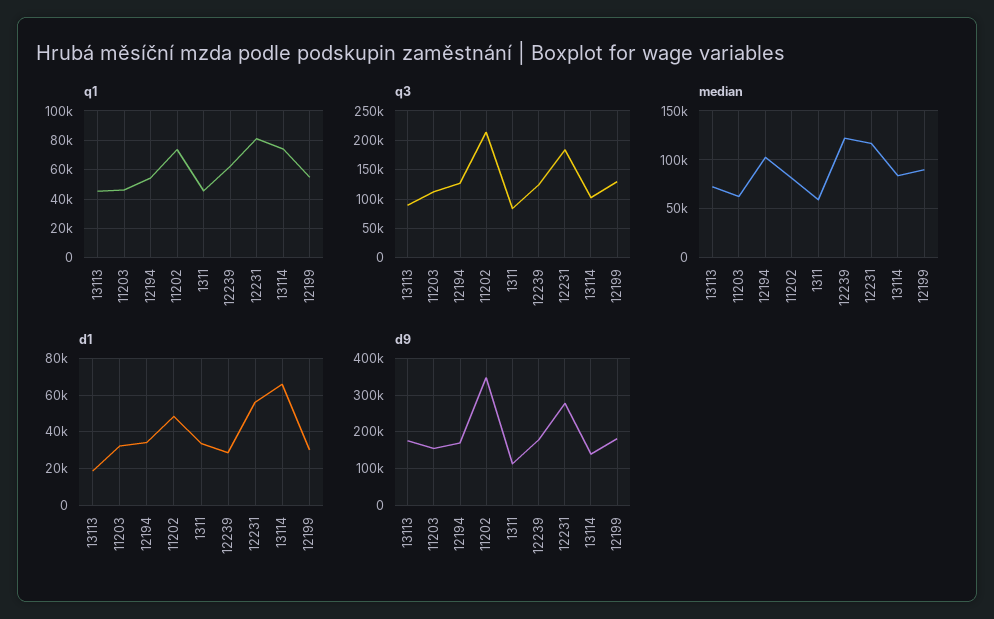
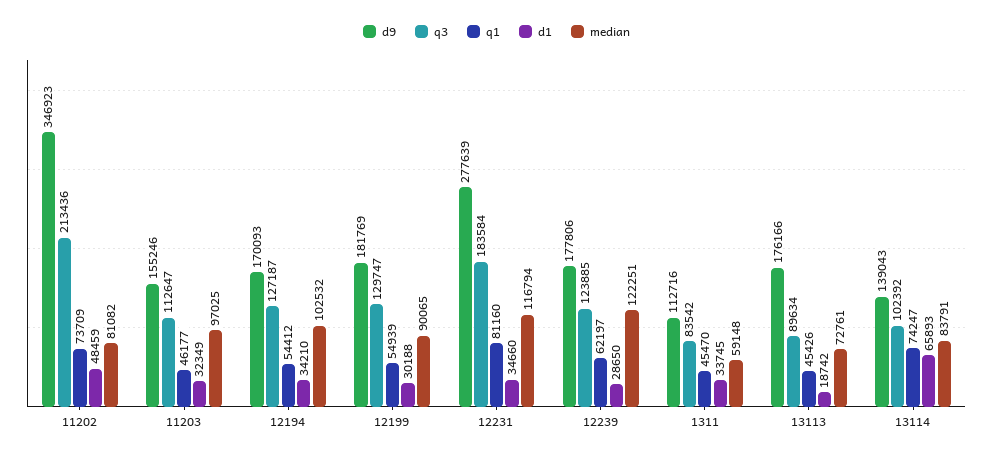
  {
    "q1": {
      "13113": 45426,
      "11203": 46177,
      "12194": 54412,
      "11202": 73709,
      "1311": 45470,
      "12239": 62197,
      "12231": 81160,
      "13114": 74247,
      "12199": 54939
    },
    "q3": {
      "13113": 89634,
      "11203": 112647,
      "12194": 127187,
      "11202": 213436,
      "1311": 83542,
      "12239": 123885,
      "12231": 183584,
      "13114": 102392,
      "12199": 129747
    },
    "median": {
      "13113": 72761,
-     "11203": 60000,
+     "11203": 97025,
      "12194": 102532,
      "11202": 81082,
      "1311": 59148,
      "12239": 122251,
      "12231": 116794,
      "13114": 83791,
      "12199": 90065
    },
    "d1": {
      "13113": 18742,
      "11203": 32349,
      "12194": 34210,
      "11202": 48459,
      "1311": 33745,
      "12239": 28650,
-     "12231": 55000,
+     "12231": 34660,
      "13114": 65893,
      "12199": 30188
    },
    "d9": {
      "13113": 176166,
      "11203": 155246,
      "12194": 170093,
      "11202": 346923,
      "1311": 112716,
      "12239": 177806,
      "12231": 277639,
      "13114": 139043,
      "12199": 181769
    }
  }

